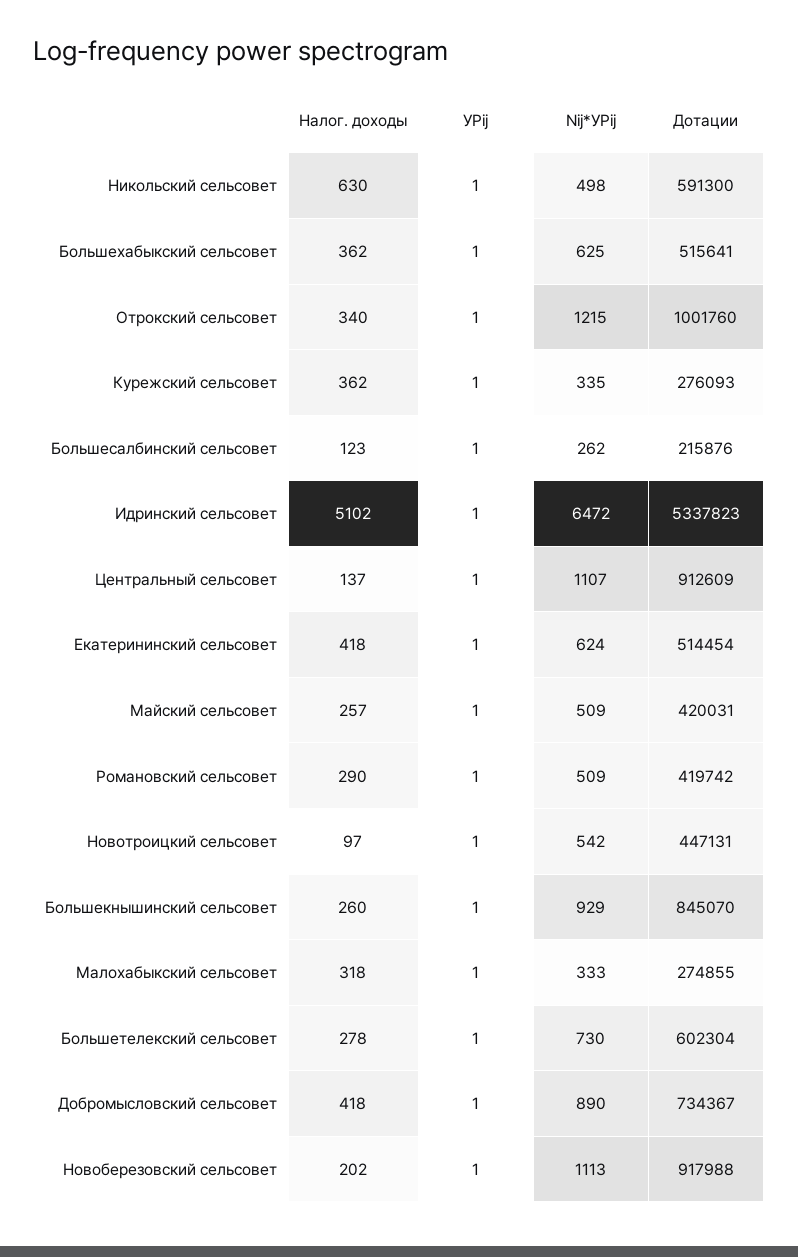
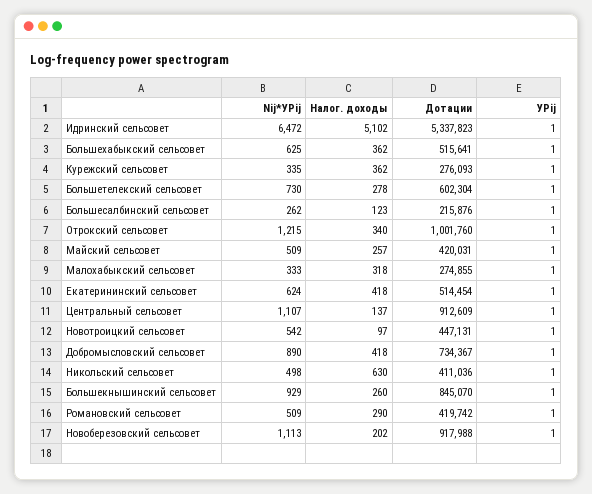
  {
    "Налог. доходы": {
      "Никольский сельсовет": 630,
      "Большехабыкский сельсовет": 362,
      "Отрокский сельсовет": 340,
      "Курежский сельсовет": 362,
      "Большесалбинский сельсовет": 123,
      "Идринский сельсовет": 5102,
      "Центральный сельсовет": 137,
      "Екатерининский сельсовет": 418,
      "Майский сельсовет": 257,
      "Романовский сельсовет": 290,
      "Новотроицкий сельсовет": 97,
      "Большекнышинский сельсовет": 260,
      "Малохабыкский сельсовет": 318,
      "Большетелекский сельсовет": 278,
      "Добромысловский сельсовет": 418,
      "Новоберезовский сельсовет": 202
    },
    "УРij": {
      "Никольский сельсовет": 1,
      "Большехабыкский сельсовет": 1,
      "Отрокский сельсовет": 1,
      "Курежский сельсовет": 1,
      "Большесалбинский сельсовет": 1,
      "Идринский сельсовет": 1,
      "Центральный сельсовет": 1,
      "Екатерининский сельсовет": 1,
      "Майский сельсовет": 1,
      "Романовский сельсовет": 1,
      "Новотроицкий сельсовет": 1,
      "Большекнышинский сельсовет": 1,
      "Малохабыкский сельсовет": 1,
      "Большетелекский сельсовет": 1,
      "Добромысловский сельсовет": 1,
      "Новоберезовский сельсовет": 1
    },
    "Nij*УРij": {
      "Никольский сельсовет": 498,
      "Большехабыкский сельсовет": 625,
      "Отрокский сельсовет": 1215,
      "Курежский сельсовет": 335,
      "Большесалбинский сельсовет": 262,
      "Идринский сельсовет": 6472,
      "Центральный сельсовет": 1107,
      "Екатерининский сельсовет": 624,
      "Майский сельсовет": 509,
      "Романовский сельсовет": 509,
      "Новотроицкий сельсовет": 542,
      "Большекнышинский сельсовет": 929,
      "Малохабыкский сельсовет": 333,
      "Большетелекский сельсовет": 730,
      "Добромысловский сельсовет": 890,
      "Новоберезовский сельсовет": 1113
    },
    "Дотации": {
-     "Никольский сельсовет": 591300,
+     "Никольский сельсовет": 411036,
      "Большехабыкский сельсовет": 515641,
      "Отрокский сельсовет": 1001760,
      "Курежский сельсовет": 276093,
      "Большесалбинский сельсовет": 215876,
      "Идринский сельсовет": 5337823,
      "Центральный сельсовет": 912609,
      "Екатерининский сельсовет": 514454,
      "Майский сельсовет": 420031,
      "Романовский сельсовет": 419742,
      "Новотроицкий сельсовет": 447131,
      "Большекнышинский сельсовет": 845070,
      "Малохабыкский сельсовет": 274855,
      "Большетелекский сельсовет": 602304,
      "Добромысловский сельсовет": 734367,
      "Новоберезовский сельсовет": 917988
    }
  }

